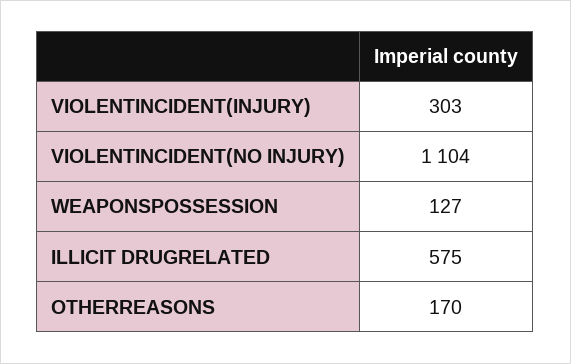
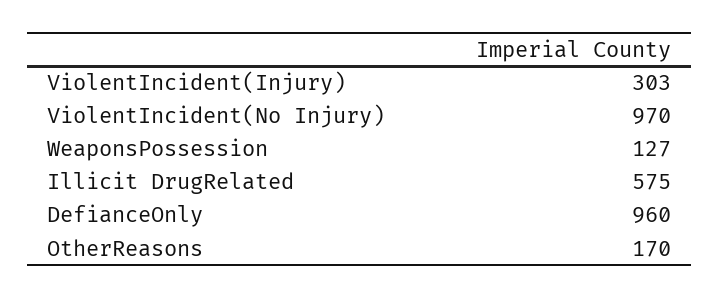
  {
    "VIOLENTINCIDENT(INJURY)": 303,
-   "VIOLENTINCIDENT(NO INJURY)": 1104,
+   "VIOLENTINCIDENT(NO INJURY)": 970,
    "WEAPONSPOSSESSION": 127,
    "ILLICIT DRUGRELATED": 575,
-   "OTHERREASONS": 170
+   "OTHERREASONS": 170,
+   "DefianceOnly": 960
  }

